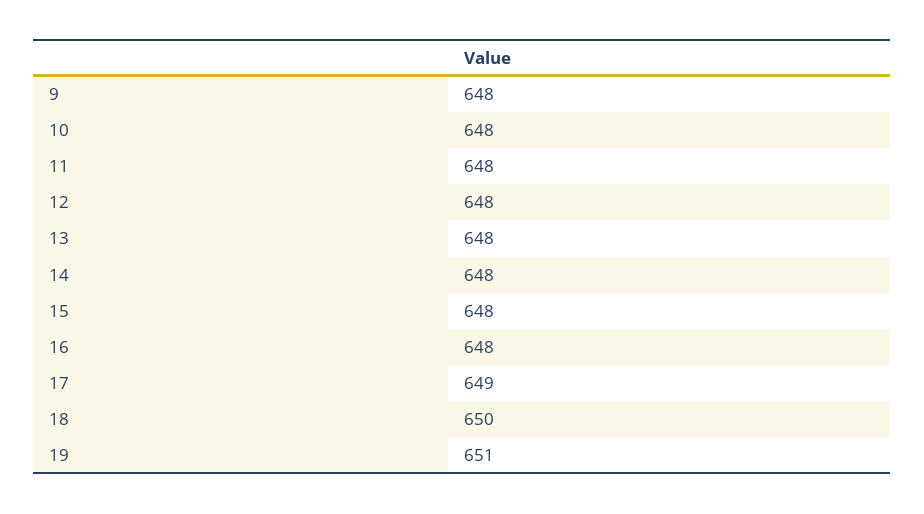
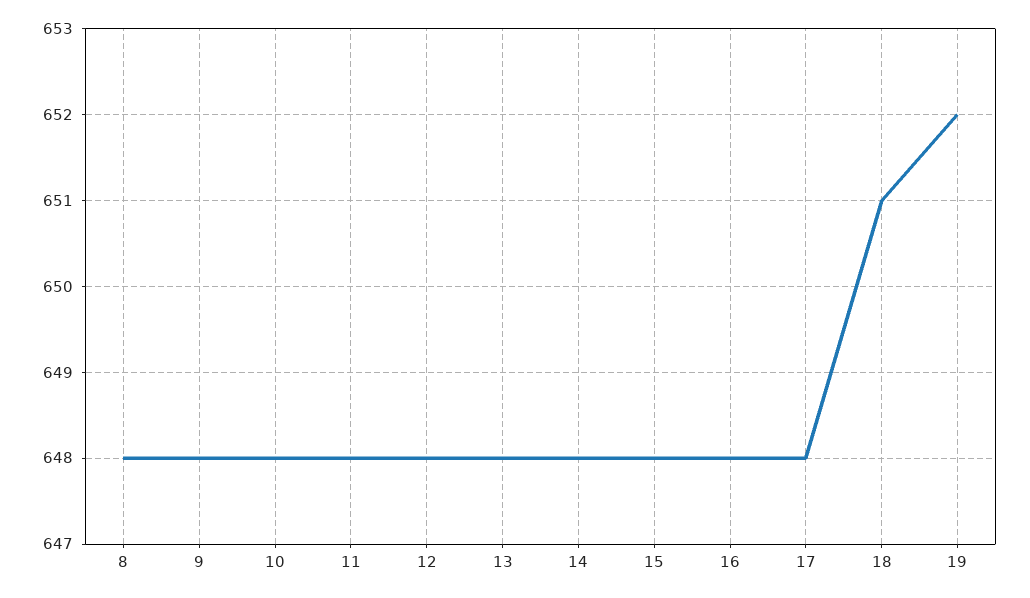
  {
    "9": 648,
    "10": 648,
    "11": 648,
    "12": 648,
    "13": 648,
    "14": 648,
    "15": 648,
    "16": 648,
-   "17": 649,
+   "17": 648,
-   "18": 650,
+   "18": 651,
-   "19": 651
+   "19": 652,
+   "8": 648
  }

